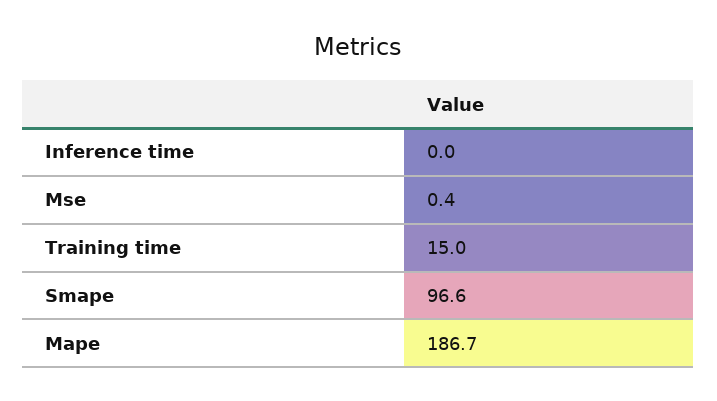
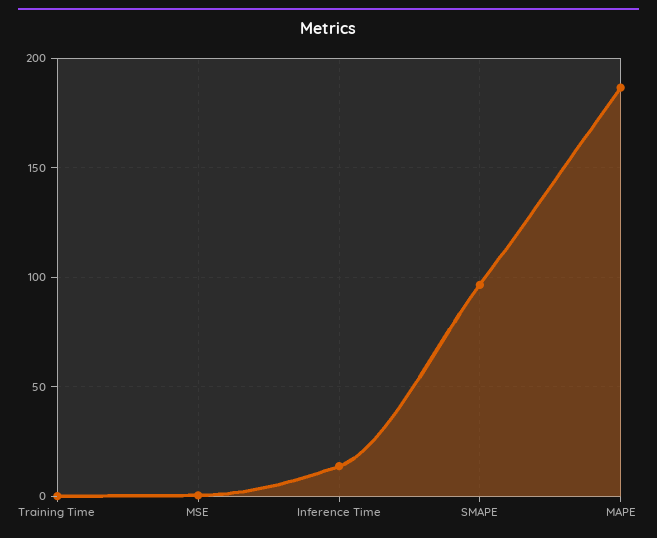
  {
-   "Inference time": 0,
+   "Inference time": 15,
    "Mse": 0.4,
-   "Training time": 15,
+   "Training time": 0,
    "Smape": 96.6,
    "Mape": 186.7
  }

